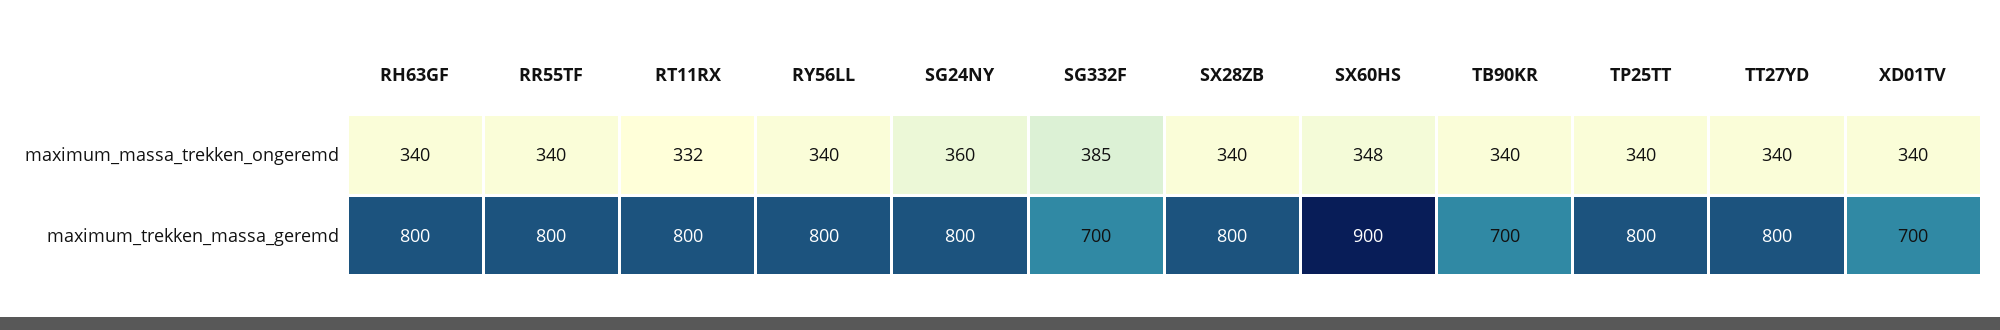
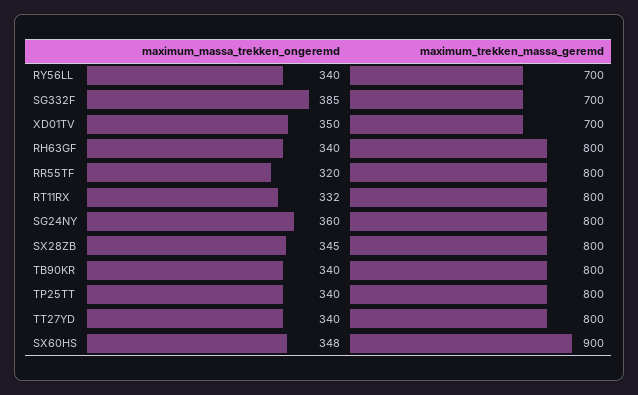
  {
    "RH63GF": {
      "maximum_massa_trekken_ongeremd": 340,
      "maximum_trekken_massa_geremd": 800
    },
    "RR55TF": {
-     "maximum_massa_trekken_ongeremd": 340,
+     "maximum_massa_trekken_ongeremd": 320,
      "maximum_trekken_massa_geremd": 800
    },
    "RT11RX": {
      "maximum_massa_trekken_ongeremd": 332,
      "maximum_trekken_massa_geremd": 800
    },
    "RY56LL": {
      "maximum_massa_trekken_ongeremd": 340,
-     "maximum_trekken_massa_geremd": 800
+     "maximum_trekken_massa_geremd": 700
    },
    "SG24NY": {
      "maximum_massa_trekken_ongeremd": 360,
      "maximum_trekken_massa_geremd": 800
    },
    "SG332F": {
      "maximum_massa_trekken_ongeremd": 385,
      "maximum_trekken_massa_geremd": 700
    },
    "SX28ZB": {
-     "maximum_massa_trekken_ongeremd": 340,
+     "maximum_massa_trekken_ongeremd": 345,
      "maximum_trekken_massa_geremd": 800
    },
    "SX60HS": {
      "maximum_massa_trekken_ongeremd": 348,
      "maximum_trekken_massa_geremd": 900
    },
    "TB90KR": {
      "maximum_massa_trekken_ongeremd": 340,
-     "maximum_trekken_massa_geremd": 700
+     "maximum_trekken_massa_geremd": 800
    },
    "TP25TT": {
      "maximum_massa_trekken_ongeremd": 340,
      "maximum_trekken_massa_geremd": 800
    },
    "TT27YD": {
      "maximum_massa_trekken_ongeremd": 340,
      "maximum_trekken_massa_geremd": 800
    },
    "XD01TV": {
-     "maximum_massa_trekken_ongeremd": 340,
+     "maximum_massa_trekken_ongeremd": 350,
      "maximum_trekken_massa_geremd": 700
    }
  }

